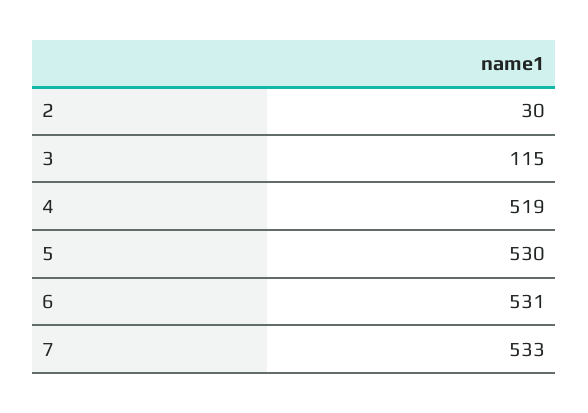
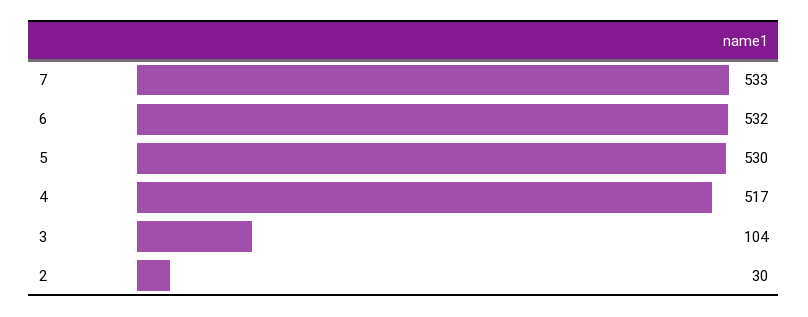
  {
    "2": 30,
-   "3": 115,
+   "3": 104,
-   "4": 519,
+   "4": 517,
    "5": 530,
-   "6": 531,
+   "6": 532,
    "7": 533
  }

